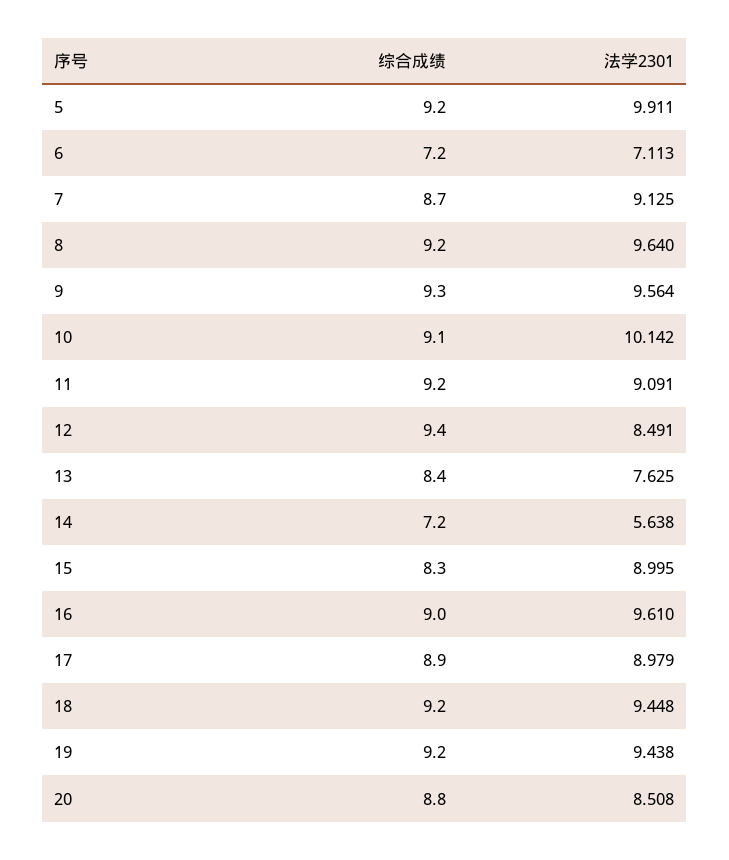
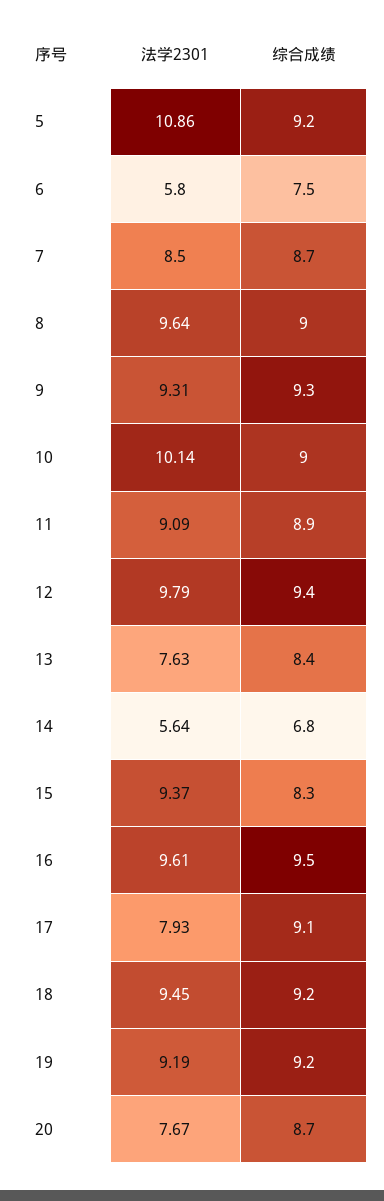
  {
    "综合成绩": {
      "5": 9.2,
-     "6": 7.2,
+     "6": 7.5,
      "7": 8.7,
-     "8": 9.2,
+     "8": 9,
      "9": 9.3,
-     "10": 9.1,
+     "10": 9,
-     "11": 9.2,
+     "11": 8.9,
      "12": 9.4,
      "13": 8.4,
-     "14": 7.2,
+     "14": 6.8,
      "15": 8.3,
-     "16": 9,
+     "16": 9.5,
-     "17": 8.9,
+     "17": 9.1,
      "18": 9.2,
      "19": 9.2,
-     "20": 8.8
+     "20": 8.7
    },
    "法学2301": {
-     "5": 9.911,
+     "5": 10.86,
-     "6": 7.113,
+     "6": 5.8,
-     "7": 9.125,
+     "7": 8.5,
      "8": 9.64,
-     "9": 9.564,
+     "9": 9.31,
      "10": 10.142,
      "11": 9.091,
-     "12": 8.491,
+     "12": 9.79,
      "13": 7.625,
      "14": 5.638,
-     "15": 8.995,
+     "15": 9.37,
      "16": 9.61,
-     "17": 8.979,
+     "17": 7.93,
      "18": 9.448,
-     "19": 9.438,
+     "19": 9.19,
-     "20": 8.508
+     "20": 7.67
    }
  }

